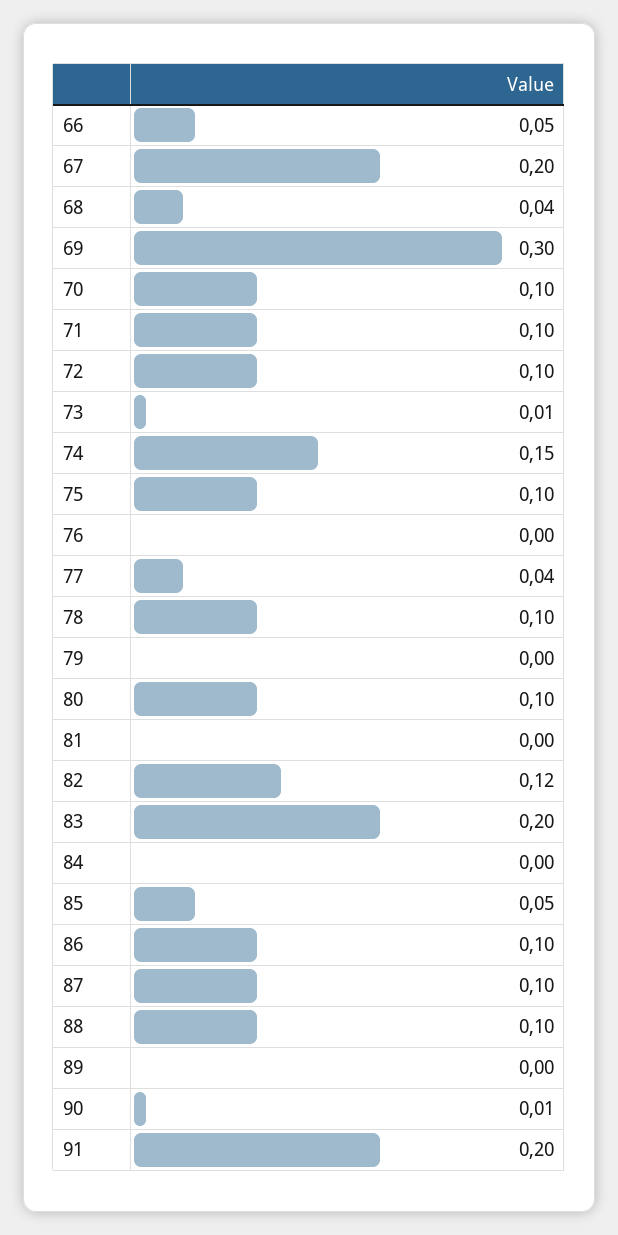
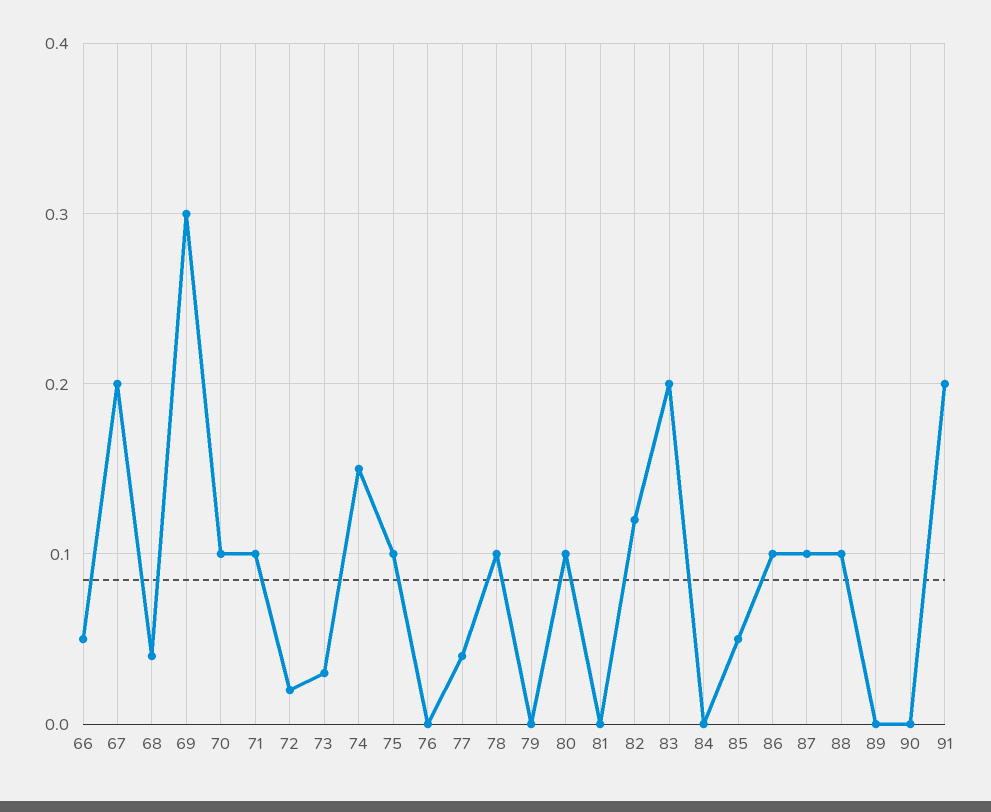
  {
    "66": 0.05,
    "67": 0.2,
    "68": 0.04,
    "69": 0.3,
    "70": 0.1,
    "71": 0.1,
-   "72": 0.1,
+   "72": 0.02,
-   "73": 0.01,
+   "73": 0.03,
    "74": 0.15,
    "75": 0.1,
    "76": 0,
    "77": 0.04,
    "78": 0.1,
    "79": 0,
    "80": 0.1,
    "81": 0,
    "82": 0.12,
    "83": 0.2,
    "84": 0,
    "85": 0.05,
    "86": 0.1,
    "87": 0.1,
    "88": 0.1,
    "89": 0,
-   "90": 0.01,
+   "90": 0,
    "91": 0.2
  }

